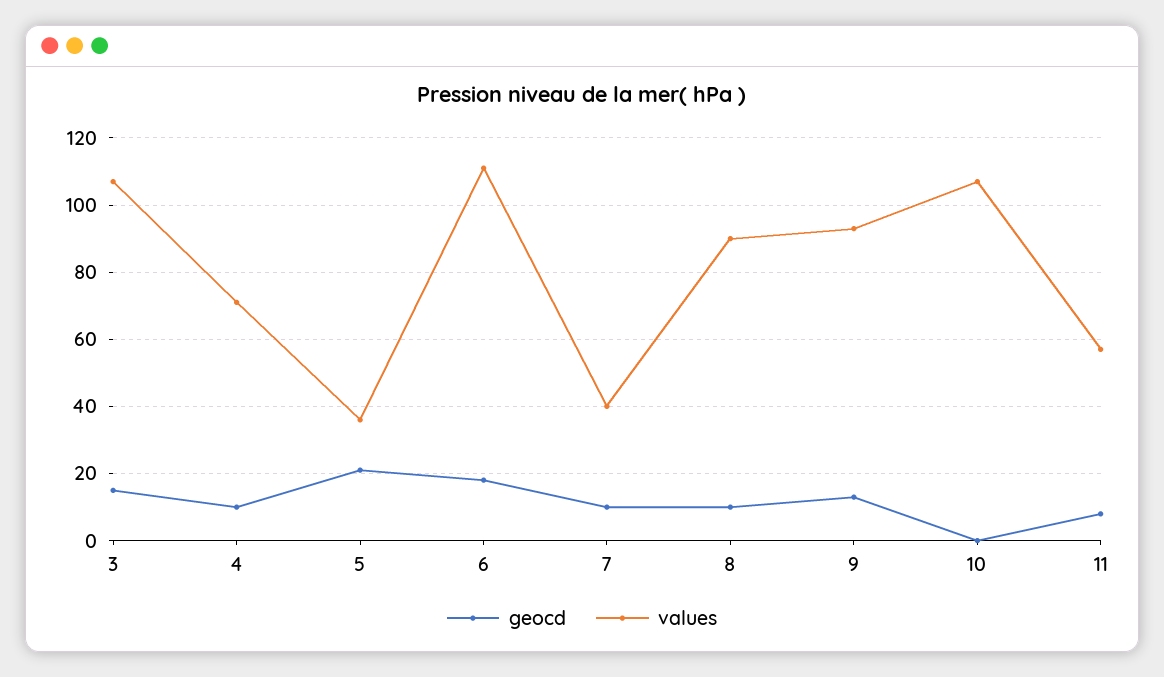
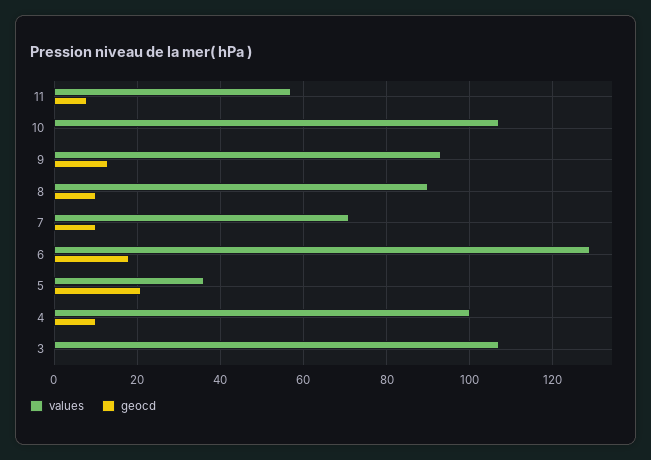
  {
    "geocd": {
-     "3": 15,
+     "3": 0,
      "4": 10,
      "5": 20,
      "6": 20,
      "7": 10,
      "8": 10,
      "9": 15,
      "10": 0,
      "11": 10
    },
    "values": {
      "3": 105,
-     "4": 70,
+     "4": 100,
      "5": 35,
-     "6": 110,
+     "6": 130,
-     "7": 40,
+     "7": 70,
      "8": 90,
      "9": 95,
      "10": 105,
      "11": 55
    }
  }

